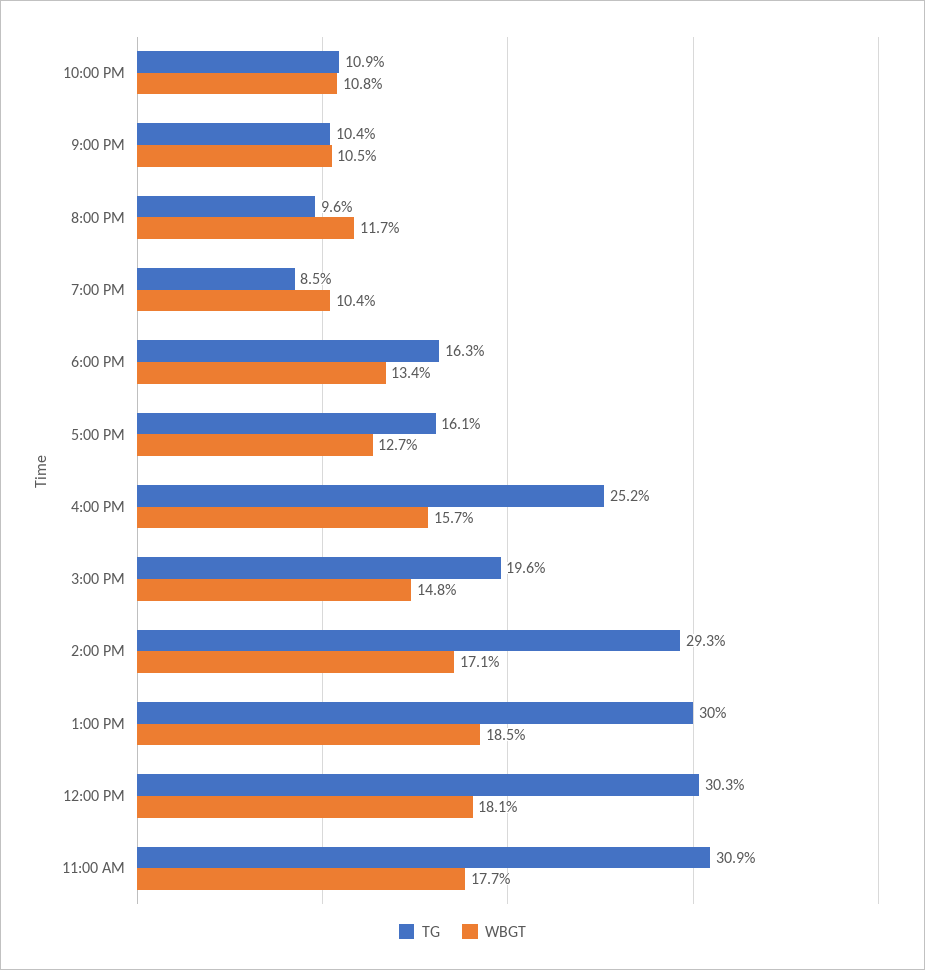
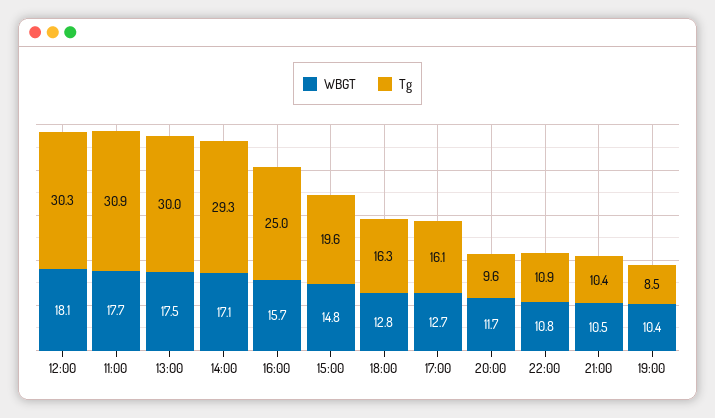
  {
    "TG": {
      "10:00 PM": 10.9,
      "9:00 PM": 10.4,
      "8:00 PM": 9.6,
      "7:00 PM": 8.5,
      "6:00 PM": 16.3,
      "5:00 PM": 16.1,
-     "4:00 PM": 25.2,
+     "4:00 PM": 25,
      "3:00 PM": 19.6,
      "2:00 PM": 29.3,
      "1:00 PM": 30,
      "12:00 PM": 30.3,
      "11:00 AM": 30.9
    },
    "WBGT": {
      "10:00 PM": 10.8,
      "9:00 PM": 10.5,
      "8:00 PM": 11.7,
      "7:00 PM": 10.4,
-     "6:00 PM": 13.4,
+     "6:00 PM": 12.8,
      "5:00 PM": 12.7,
      "4:00 PM": 15.7,
      "3:00 PM": 14.8,
      "2:00 PM": 17.1,
-     "1:00 PM": 18.5,
+     "1:00 PM": 17.5,
      "12:00 PM": 18.1,
      "11:00 AM": 17.7
    }
  }

